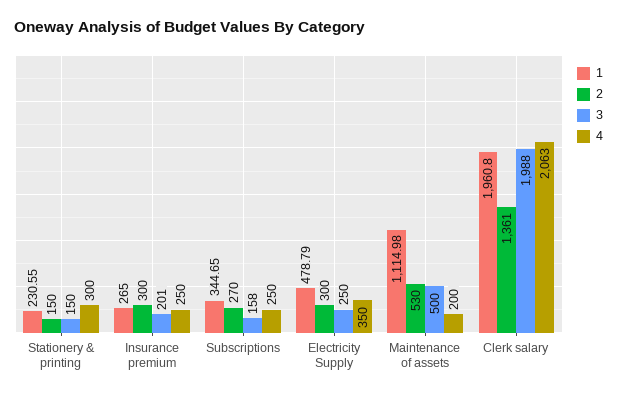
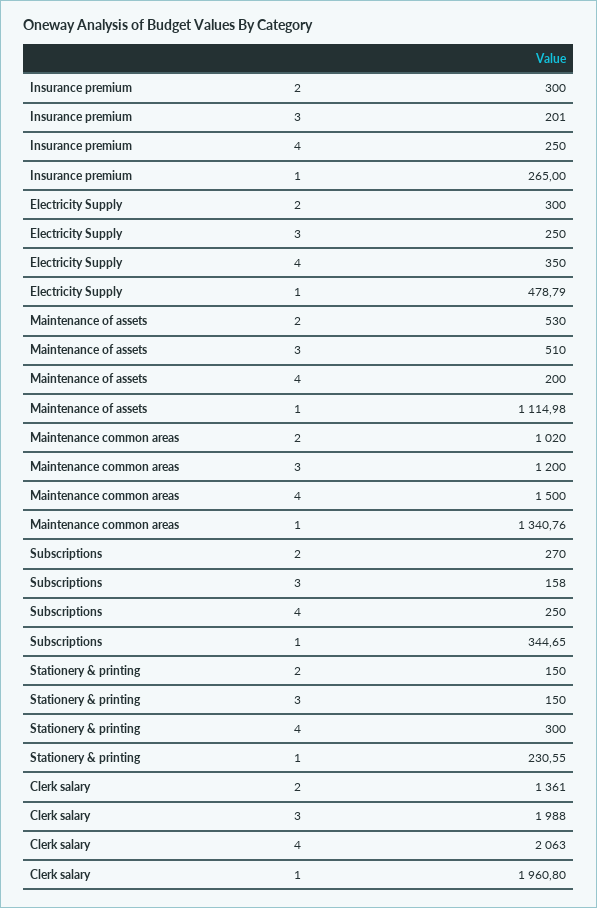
  {
    "1": {
      "Stationery & printing": 230.55,
      "Insurance premium": 265,
      "Subscriptions": 344.65,
      "Electricity Supply": 478.79,
      "Maintenance of assets": 1114.98,
-     "Clerk salary": 1960.8
+     "Clerk salary": 1960.8,
+     "Maintenance common areas": 1340.76
    },
    "2": {
      "Stationery & printing": 150,
      "Insurance premium": 300,
      "Subscriptions": 270,
      "Electricity Supply": 300,
      "Maintenance of assets": 530,
-     "Clerk salary": 1361
+     "Clerk salary": 1361,
+     "Maintenance common areas": 1020
    },
    "3": {
      "Stationery & printing": 150,
      "Insurance premium": 201,
      "Subscriptions": 158,
      "Electricity Supply": 250,
-     "Maintenance of assets": 500,
+     "Maintenance of assets": 510,
-     "Clerk salary": 1988
+     "Clerk salary": 1988,
+     "Maintenance common areas": 1200
    },
    "4": {
      "Stationery & printing": 300,
      "Insurance premium": 250,
      "Subscriptions": 250,
      "Electricity Supply": 350,
      "Maintenance of assets": 200,
-     "Clerk salary": 2063
+     "Clerk salary": 2063,
+     "Maintenance common areas": 1500
    }
  }

